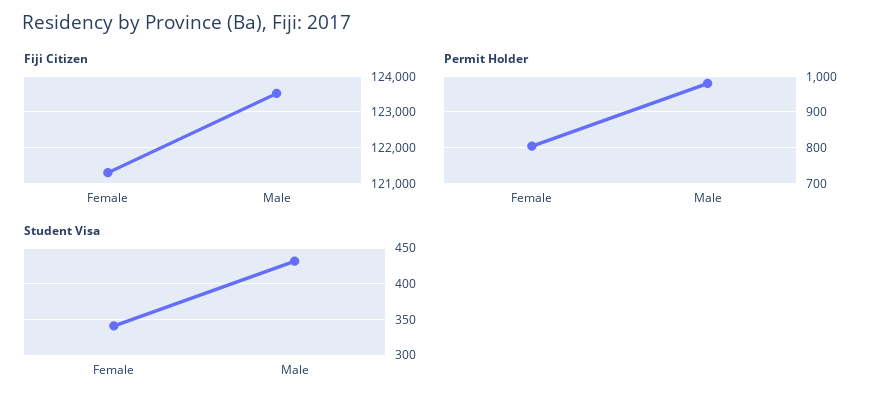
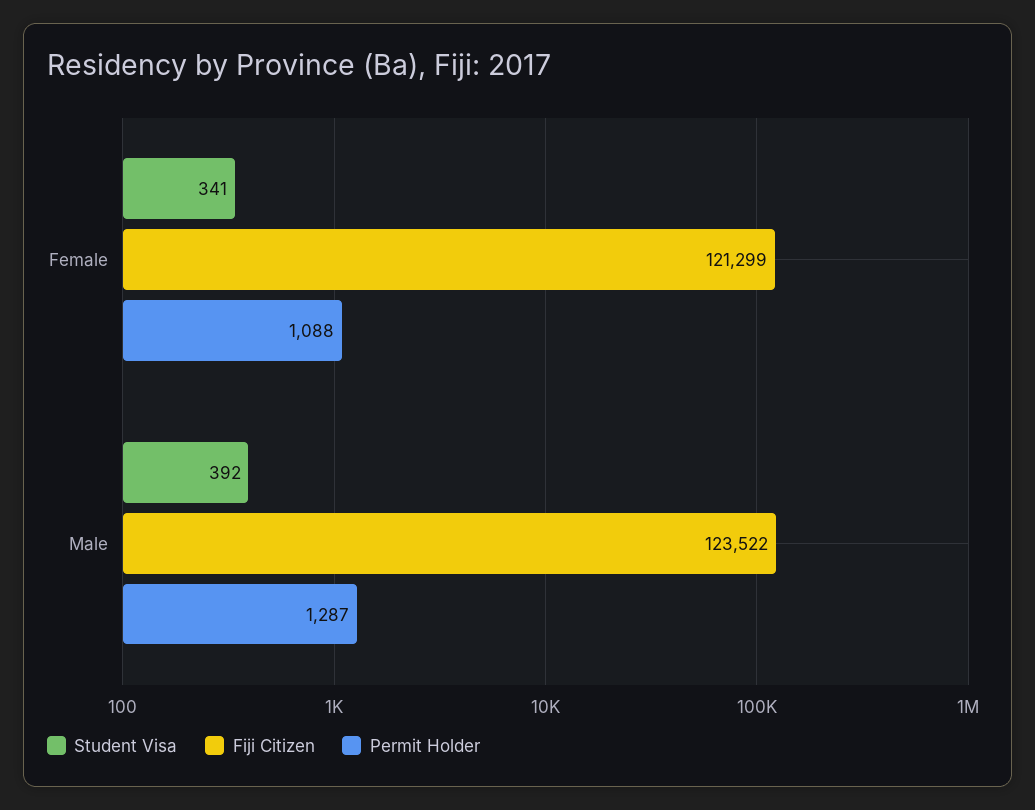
  {
    "Fiji Citizen": {
      "Female": 121299,
      "Male": 123522
    },
    "Permit Holder": {
-     "Female": 800,
+     "Female": 1088,
-     "Male": 980
+     "Male": 1287
    },
    "Student Visa": {
      "Female": 341,
-     "Male": 430
+     "Male": 392
    }
  }

